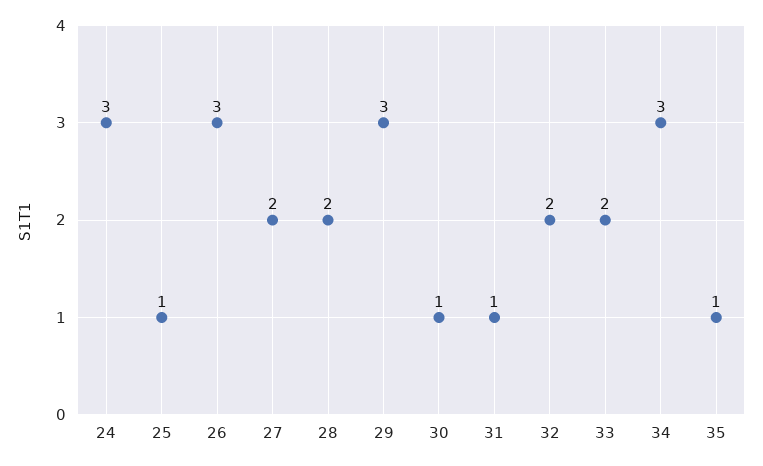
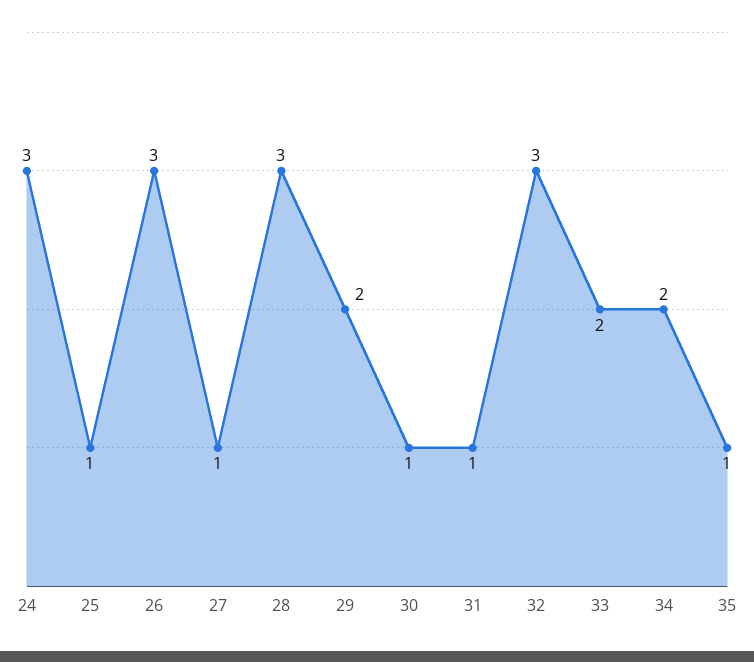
  {
    "24": 3,
    "25": 1,
    "26": 3,
-   "27": 2,
+   "27": 1,
-   "28": 2,
+   "28": 3,
-   "29": 3,
+   "29": 2,
    "30": 1,
    "31": 1,
-   "32": 2,
+   "32": 3,
    "33": 2,
-   "34": 3,
+   "34": 2,
    "35": 1
  }

